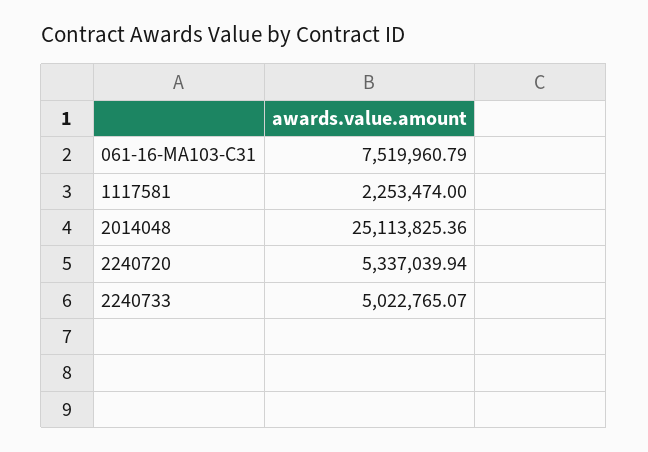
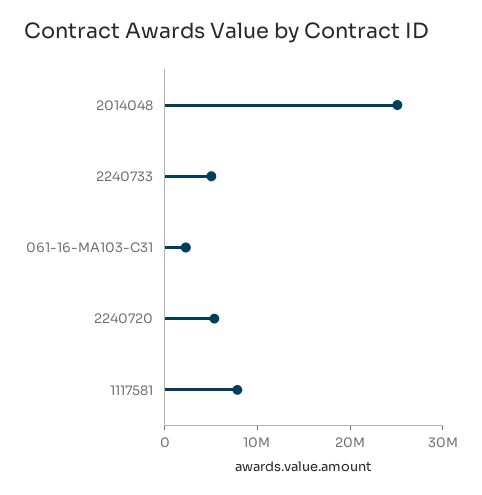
  {
-   "061-16-MA103-C31": 7519960.79,
+   "061-16-MA103-C31": 2000000,
-   "1117581": 2253474,
+   "1117581": 8000000,
    "2014048": 25113825.36,
    "2240720": 5337039.94,
    "2240733": 5022765.07
  }

